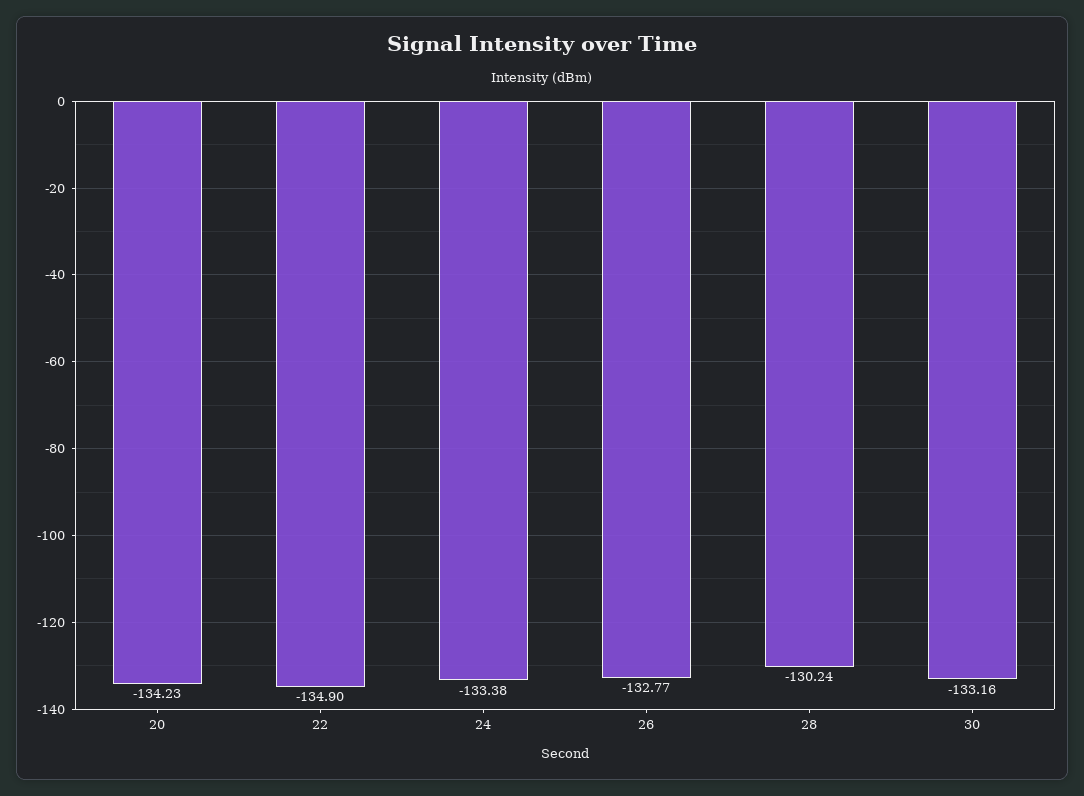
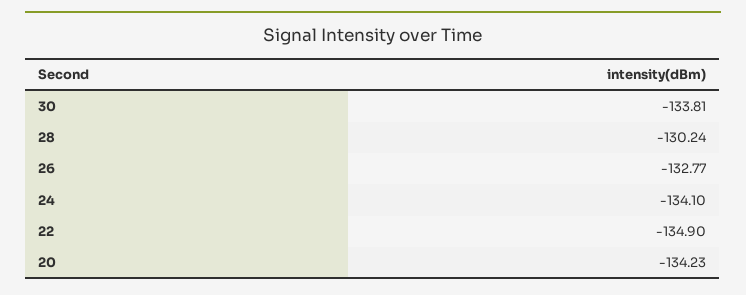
  {
    "20": -134.23,
    "22": -134.9,
-   "24": -133.38,
+   "24": -134.1,
    "26": -132.77,
    "28": -130.24,
-   "30": -133.16
+   "30": -133.81
  }

